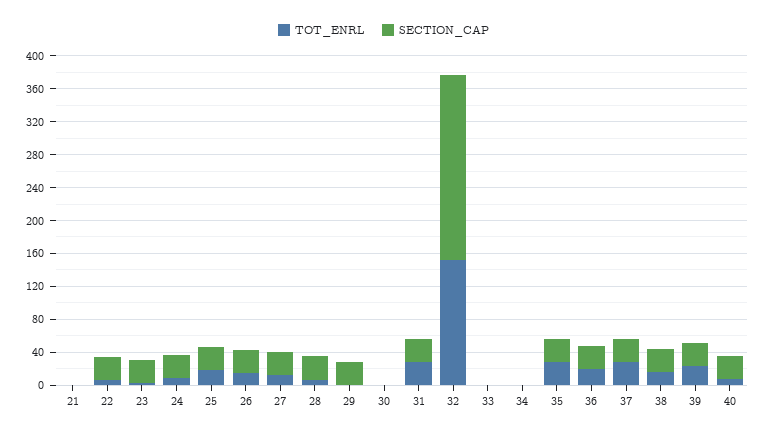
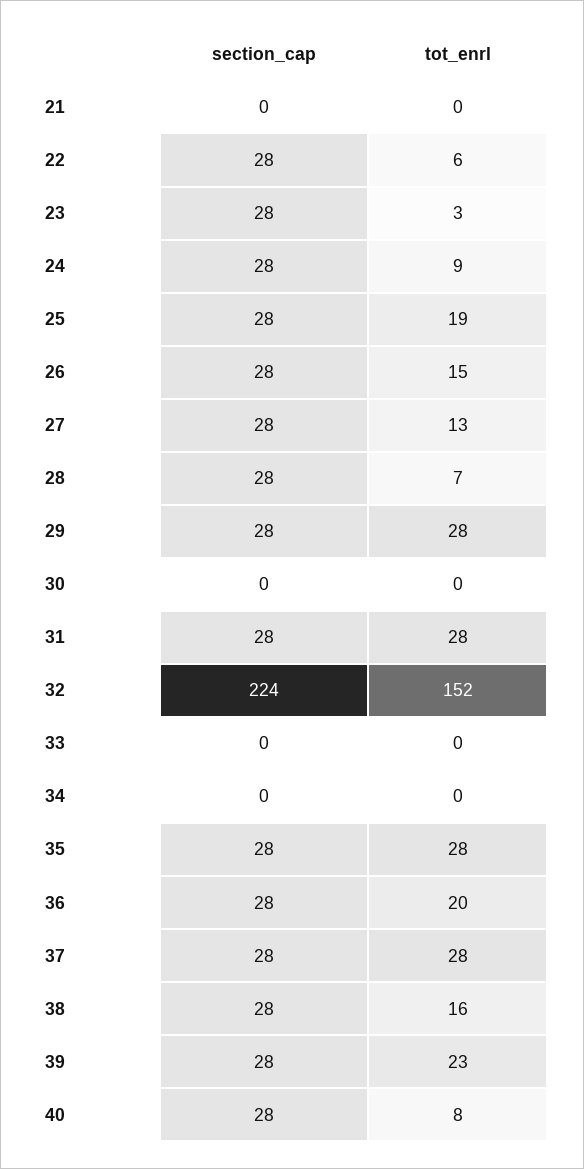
  {
    "TOT_ENRL": {
      "21": 0,
      "22": 6,
      "23": 3,
      "24": 9,
      "25": 19,
      "26": 15,
      "27": 13,
      "28": 7,
-     "29": 0,
+     "29": 28,
      "30": 0,
      "31": 28,
      "32": 152,
      "33": 0,
      "34": 0,
      "35": 28,
      "36": 20,
      "37": 28,
      "38": 16,
      "39": 23,
      "40": 8
    },
    "SECTION_CAP": {
      "21": 0,
      "22": 28,
      "23": 28,
      "24": 28,
      "25": 28,
      "26": 28,
      "27": 28,
      "28": 28,
      "29": 28,
      "30": 0,
      "31": 28,
      "32": 224,
      "33": 0,
      "34": 0,
      "35": 28,
      "36": 28,
      "37": 28,
      "38": 28,
      "39": 28,
      "40": 28
    }
  }

